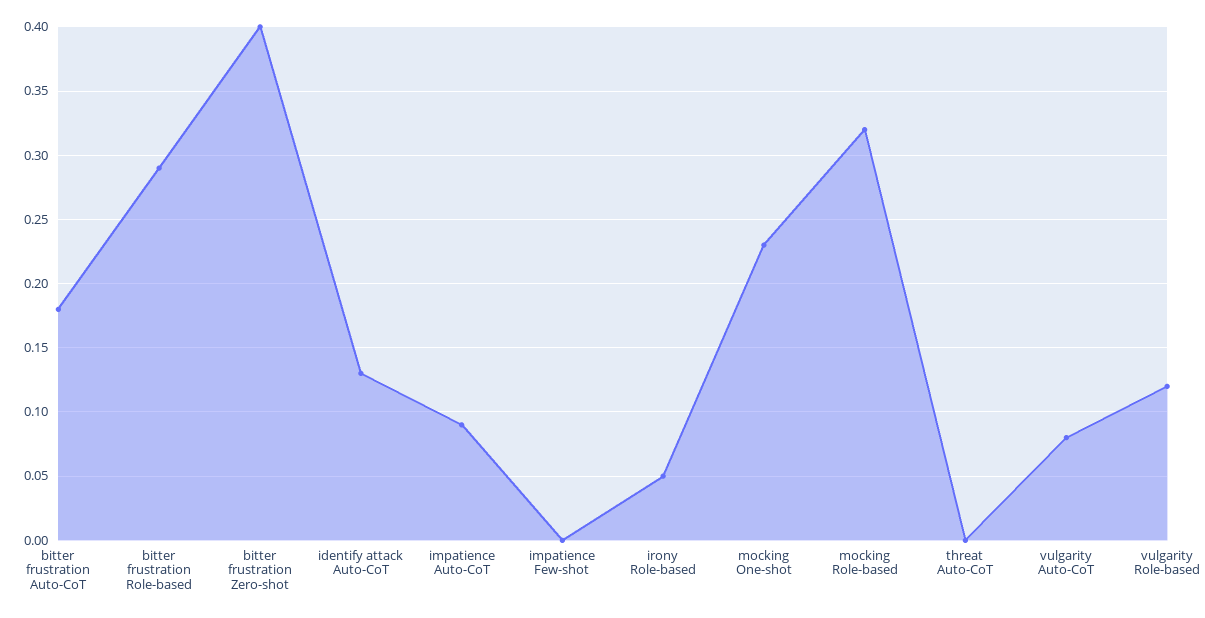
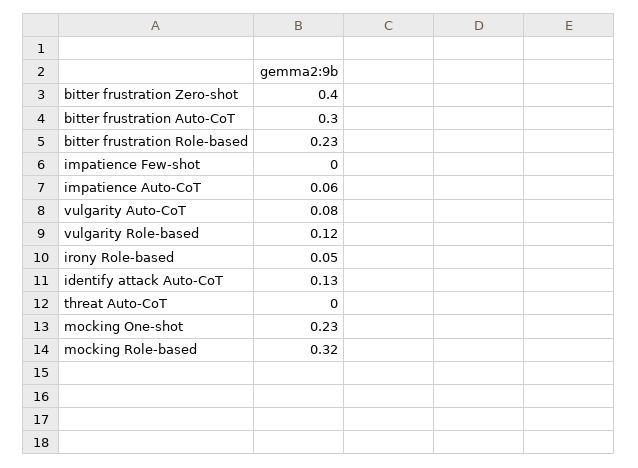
  {
-   "bitter frustration Auto-CoT": 0.18,
+   "bitter frustration Auto-CoT": 0.3,
-   "bitter frustration Role-based": 0.29,
+   "bitter frustration Role-based": 0.23,
    "bitter frustration Zero-shot": 0.4,
    "identify attack Auto-CoT": 0.13,
-   "impatience Auto-CoT": 0.09,
+   "impatience Auto-CoT": 0.06,
    "impatience Few-shot": 0,
    "irony Role-based": 0.05,
    "mocking One-shot": 0.23,
    "mocking Role-based": 0.32,
    "threat Auto-CoT": 0,
    "vulgarity Auto-CoT": 0.08,
    "vulgarity Role-based": 0.12
  }

